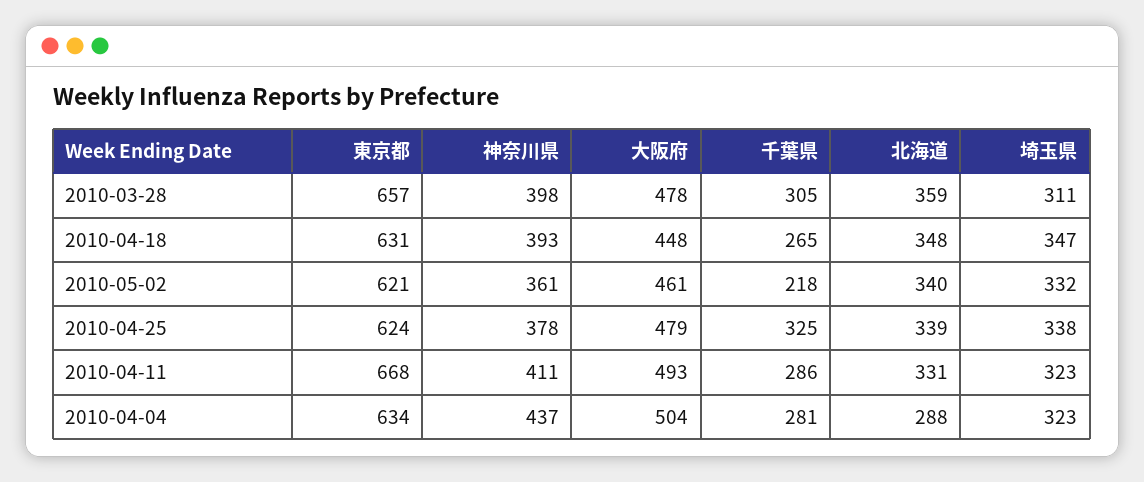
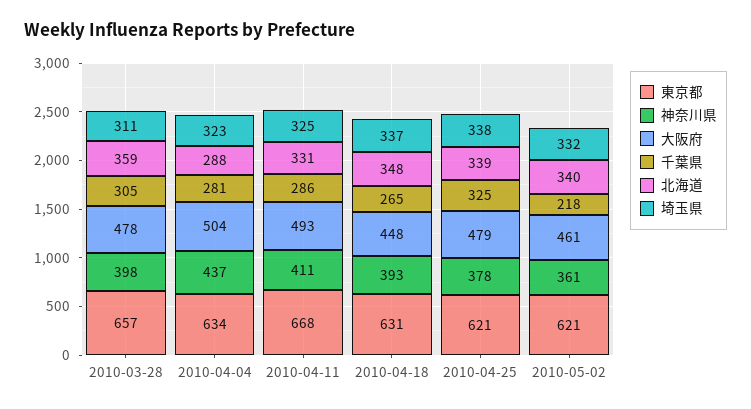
  {
    "東京都": {
      "2010-03-28": 657,
      "2010-04-18": 631,
      "2010-05-02": 621,
-     "2010-04-25": 624,
+     "2010-04-25": 621,
      "2010-04-11": 668,
      "2010-04-04": 634
    },
    "神奈川県": {
      "2010-03-28": 398,
      "2010-04-18": 393,
      "2010-05-02": 361,
      "2010-04-25": 378,
      "2010-04-11": 411,
      "2010-04-04": 437
    },
    "大阪府": {
      "2010-03-28": 478,
      "2010-04-18": 448,
      "2010-05-02": 461,
      "2010-04-25": 479,
      "2010-04-11": 493,
      "2010-04-04": 504
    },
    "千葉県": {
      "2010-03-28": 305,
      "2010-04-18": 265,
      "2010-05-02": 218,
      "2010-04-25": 325,
      "2010-04-11": 286,
      "2010-04-04": 281
    },
    "北海道": {
      "2010-03-28": 359,
      "2010-04-18": 348,
      "2010-05-02": 340,
      "2010-04-25": 339,
      "2010-04-11": 331,
      "2010-04-04": 288
    },
    "埼玉県": {
      "2010-03-28": 311,
-     "2010-04-18": 347,
+     "2010-04-18": 337,
      "2010-05-02": 332,
      "2010-04-25": 338,
-     "2010-04-11": 323,
+     "2010-04-11": 325,
      "2010-04-04": 323
    }
  }

